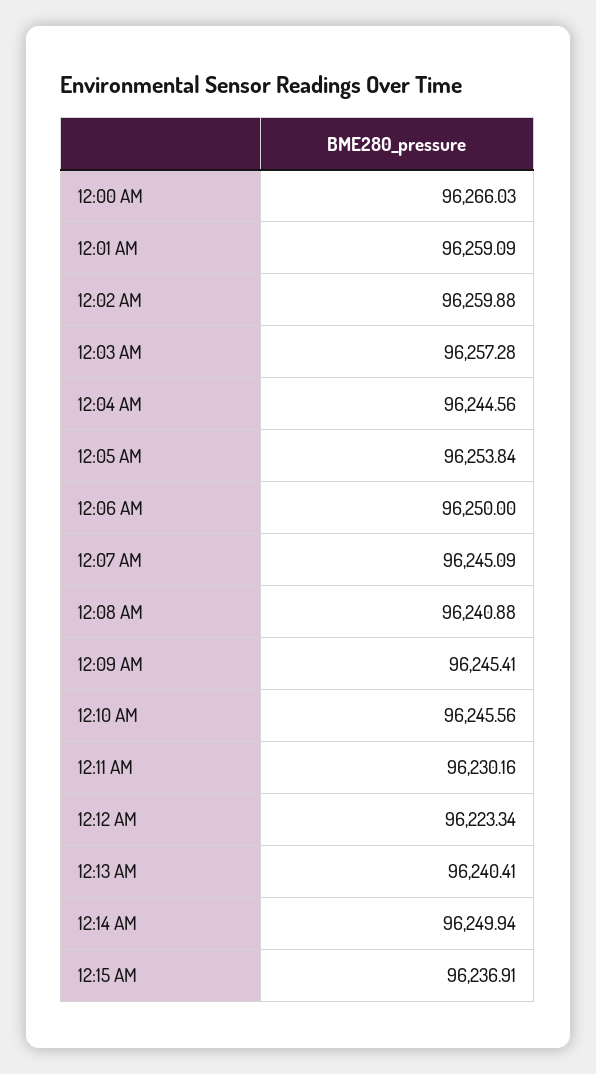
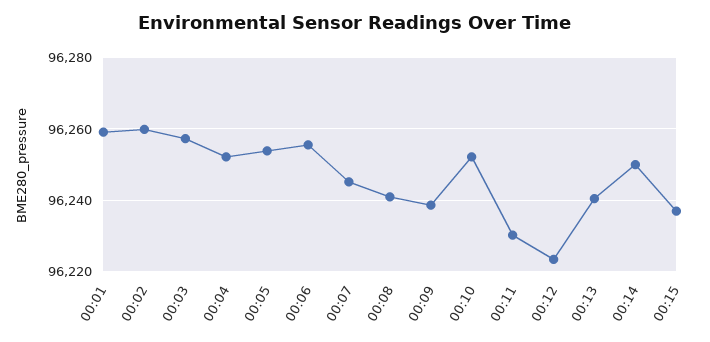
  {
-   "12:00 AM": 96266.03,
    "12:01 AM": 96259.09,
    "12:02 AM": 96259.88,
    "12:03 AM": 96257.28,
-   "12:04 AM": 96244.56,
+   "12:04 AM": 96252,
    "12:05 AM": 96253.84,
-   "12:06 AM": 96250,
+   "12:06 AM": 96256,
    "12:07 AM": 96245.09,
    "12:08 AM": 96240.88,
-   "12:09 AM": 96245.41,
+   "12:09 AM": 96238,
-   "12:10 AM": 96245.56,
+   "12:10 AM": 96252,
    "12:11 AM": 96230.16,
    "12:12 AM": 96223.34,
    "12:13 AM": 96240.41,
    "12:14 AM": 96249.94,
    "12:15 AM": 96236.91
  }

